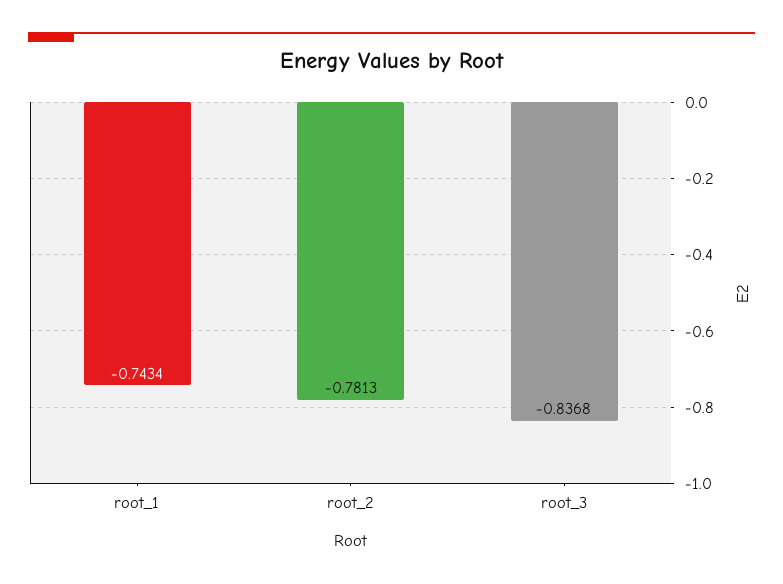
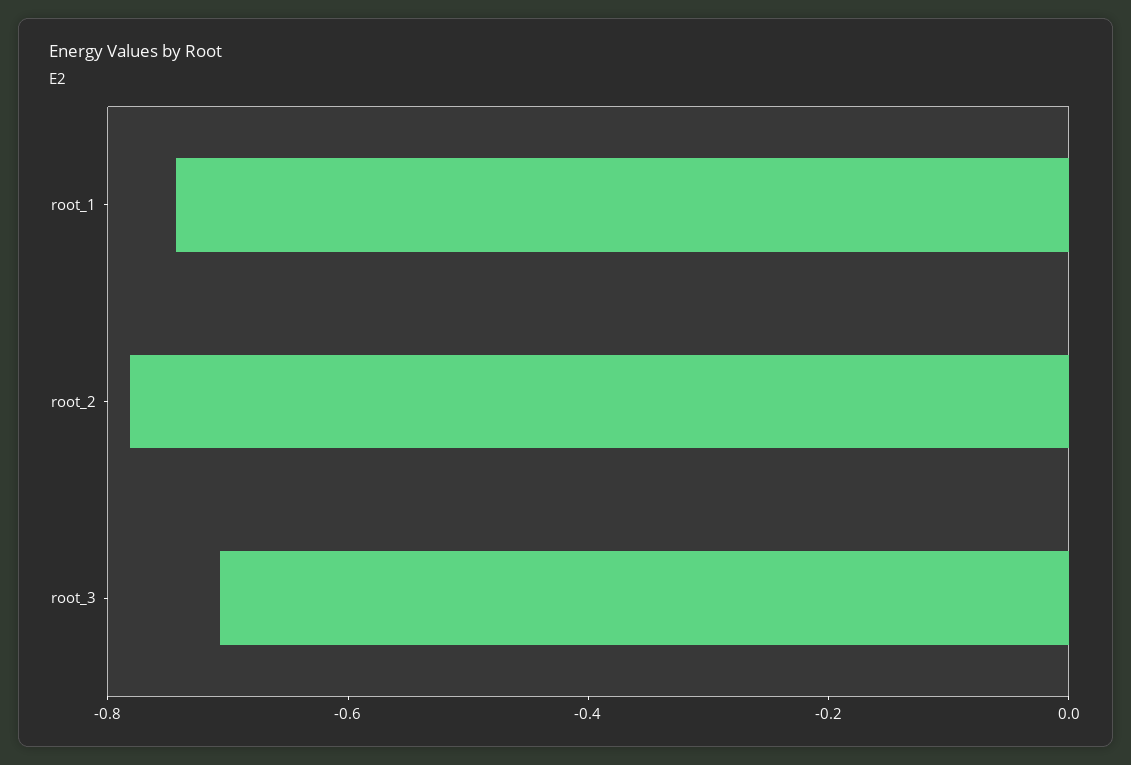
  {
    "root_1": -0.7434,
    "root_2": -0.7813,
-   "root_3": -0.8368
+   "root_3": -0.7
  }

